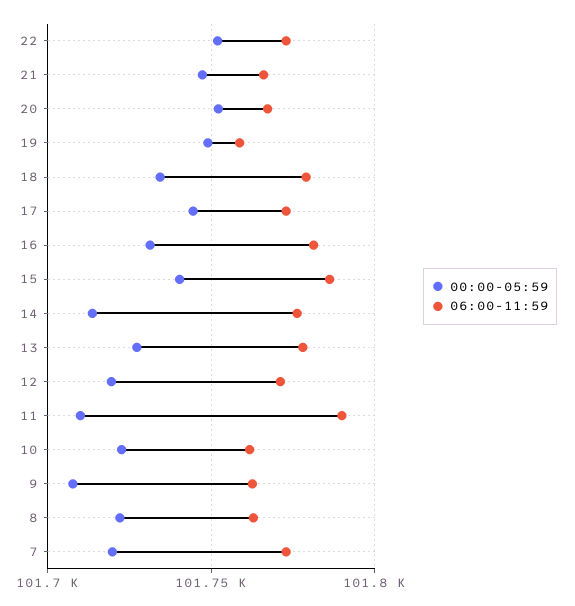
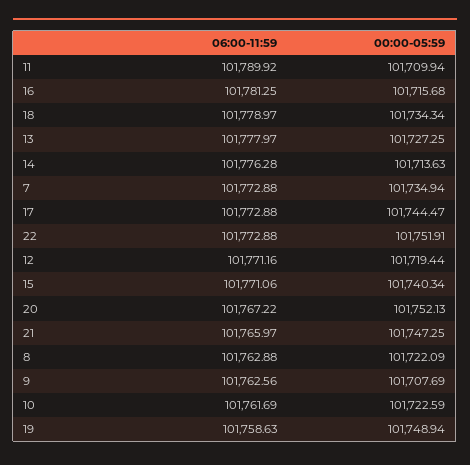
  {
    "00:00-05:59": {
      "22": 101751.91,
      "21": 101747.25,
      "20": 101752.13,
      "19": 101748.94,
      "18": 101734.34,
      "17": 101744.47,
-     "16": 101730,
+     "16": 101715.68,
      "15": 101740.34,
      "14": 101713.63,
      "13": 101727.25,
      "12": 101719.44,
      "11": 101709.94,
      "10": 101722.59,
      "9": 101707.69,
      "8": 101722.09,
-     "7": 101720
+     "7": 101734.94
    },
    "06:00-11:59": {
      "22": 101772.88,
      "21": 101765.97,
      "20": 101767.22,
      "19": 101758.63,
      "18": 101778.97,
      "17": 101772.88,
      "16": 101781.25,
-     "15": 101785,
+     "15": 101771.06,
      "14": 101776.28,
      "13": 101777.97,
      "12": 101771.16,
      "11": 101789.92,
      "10": 101761.69,
      "9": 101762.56,
      "8": 101762.88,
      "7": 101772.88
    }
  }

